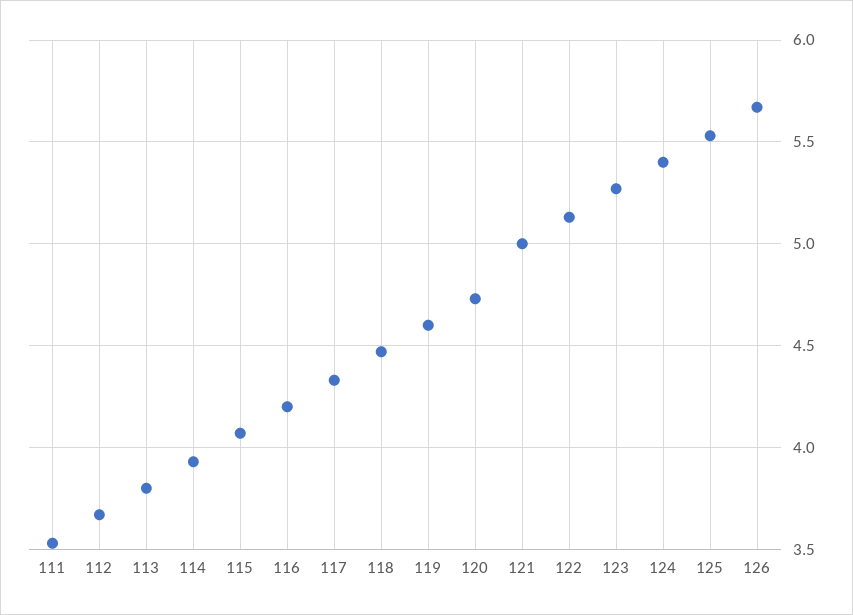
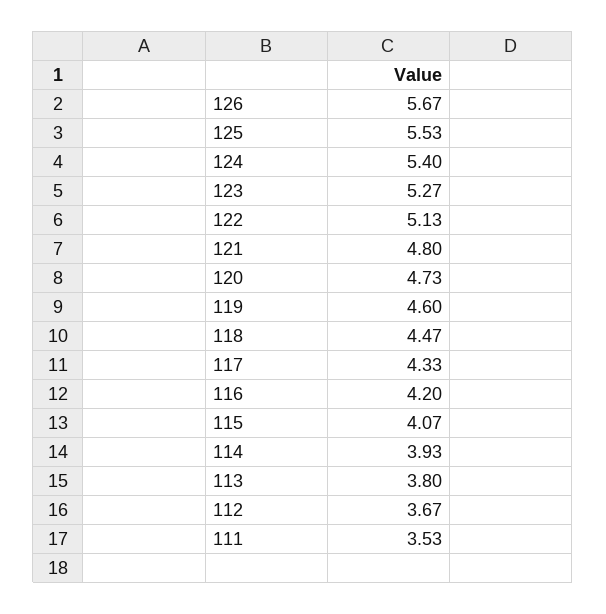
  {
    "111": 3.53,
    "112": 3.67,
    "113": 3.8,
    "114": 3.93,
    "115": 4.07,
    "116": 4.2,
    "117": 4.33,
    "118": 4.47,
    "119": 4.6,
    "120": 4.73,
-   "121": 5,
+   "121": 4.8,
    "122": 5.13,
    "123": 5.27,
    "124": 5.4,
    "125": 5.53,
    "126": 5.67
  }

